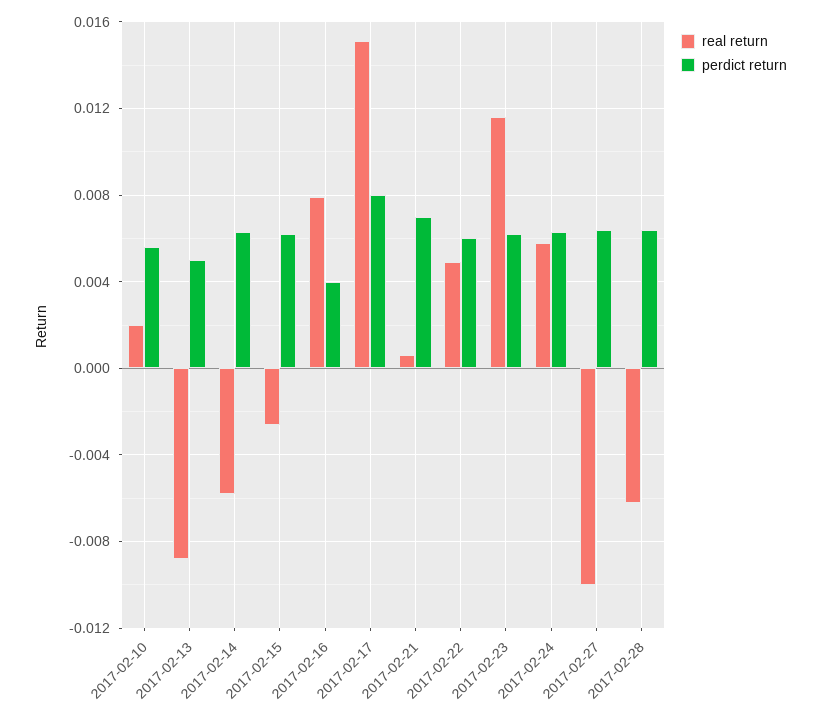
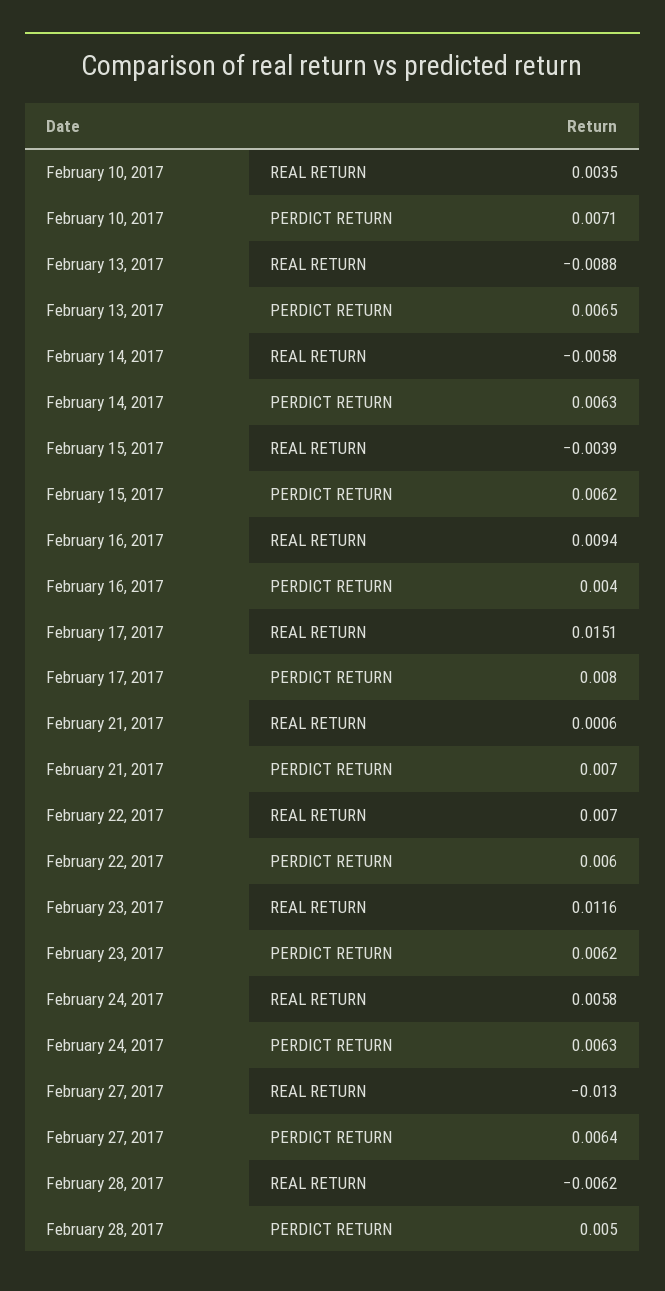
  {
    "real return": {
-     "2017-02-10": 0.002,
+     "2017-02-10": 0.0035,
      "2017-02-13": -0.0088,
      "2017-02-14": -0.0058,
-     "2017-02-15": -0.0025,
+     "2017-02-15": -0.0039,
-     "2017-02-16": 0.008,
+     "2017-02-16": 0.0094,
      "2017-02-17": 0.0151,
      "2017-02-21": 0.0006,
-     "2017-02-22": 0.005,
+     "2017-02-22": 0.007,
      "2017-02-23": 0.0116,
      "2017-02-24": 0.0058,
-     "2017-02-27": -0.01,
+     "2017-02-27": -0.013,
      "2017-02-28": -0.0062
    },
    "perdict return": {
-     "2017-02-10": 0.0055,
+     "2017-02-10": 0.0071,
-     "2017-02-13": 0.005,
+     "2017-02-13": 0.0065,
      "2017-02-14": 0.0063,
      "2017-02-15": 0.0062,
      "2017-02-16": 0.004,
      "2017-02-17": 0.008,
      "2017-02-21": 0.007,
      "2017-02-22": 0.006,
      "2017-02-23": 0.0062,
      "2017-02-24": 0.0063,
      "2017-02-27": 0.0064,
-     "2017-02-28": 0.0065
+     "2017-02-28": 0.005
    }
  }

